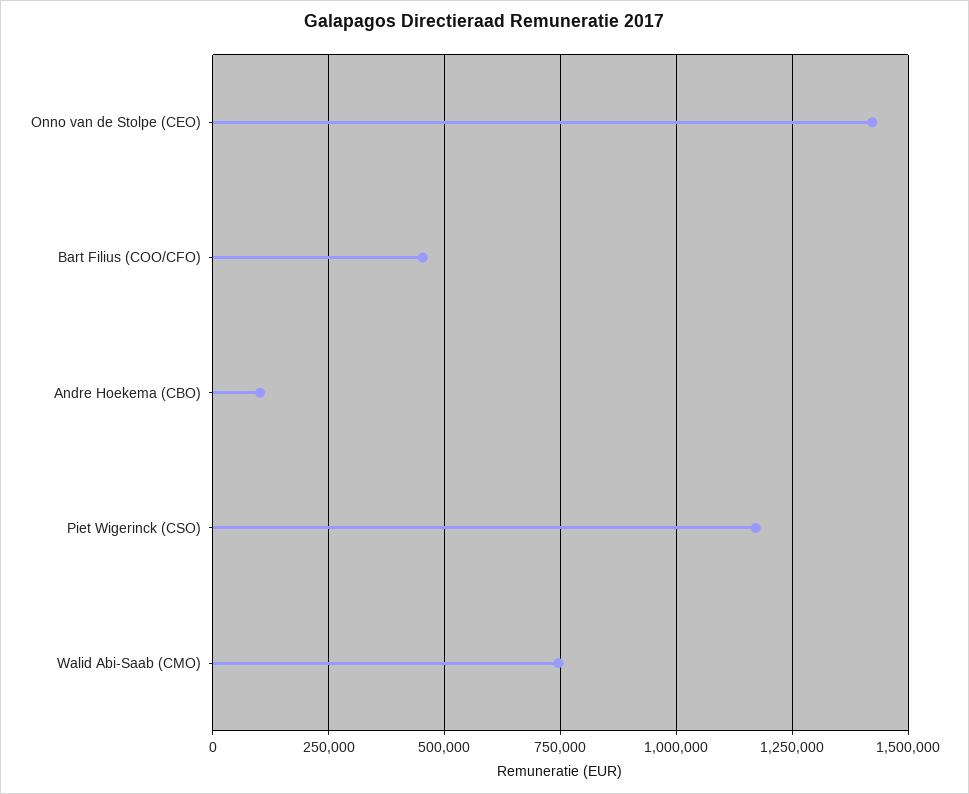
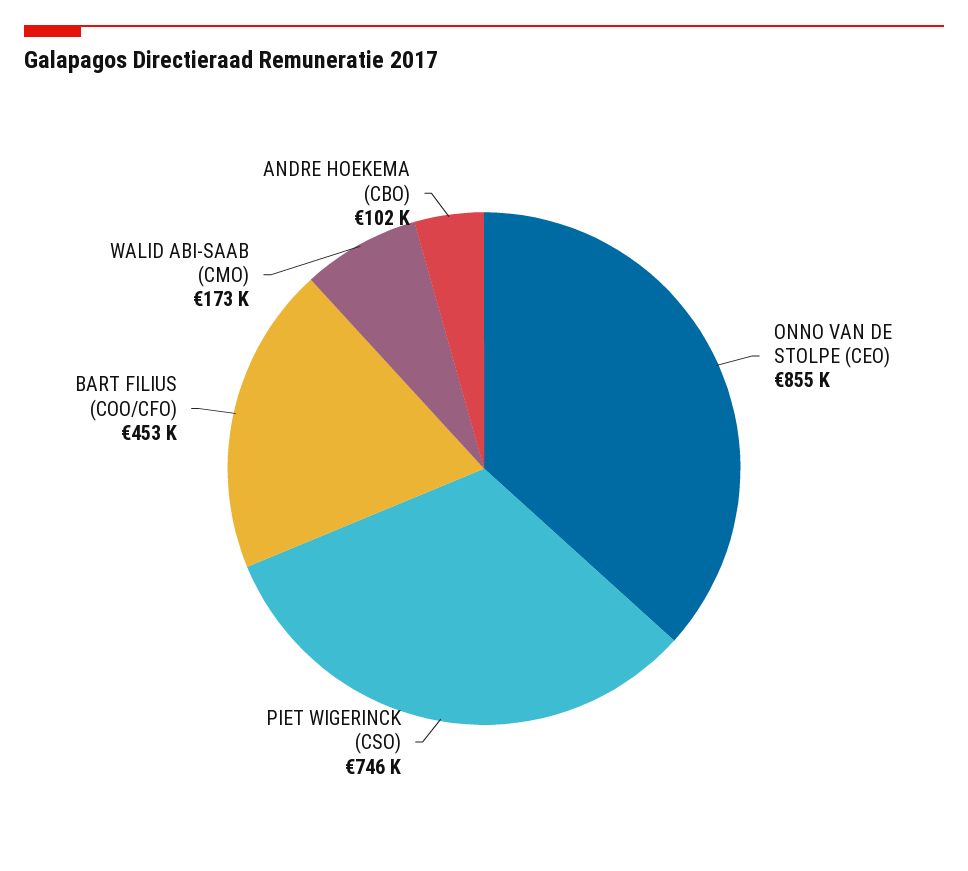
  {
-   "Onno van de Stolpe (CEO)": 1425000,
+   "Onno van de Stolpe (CEO)": 855000,
    "Bart Filius (COO/CFO)": 453000,
    "Andre Hoekema (CBO)": 102000,
-   "Piet Wigerinck (CSO)": 1175000,
+   "Piet Wigerinck (CSO)": 746000,
-   "Walid Abi-Saab (CMO)": 750000
+   "Walid Abi-Saab (CMO)": 173000
  }

